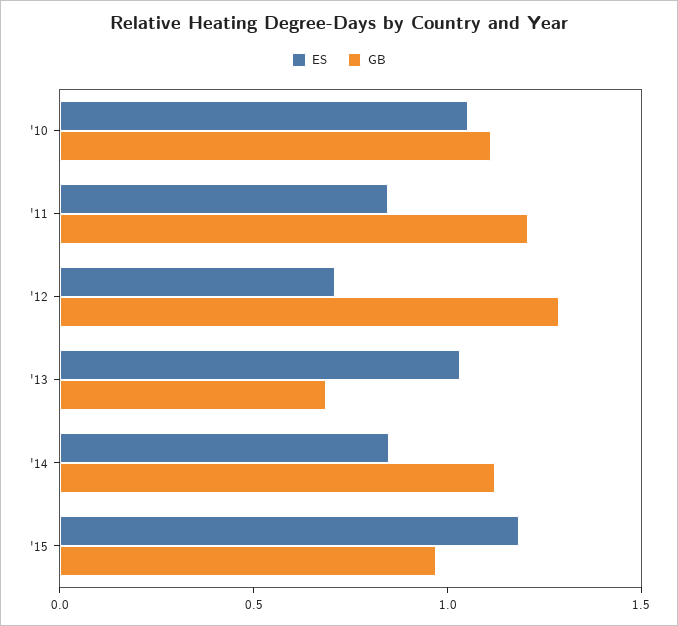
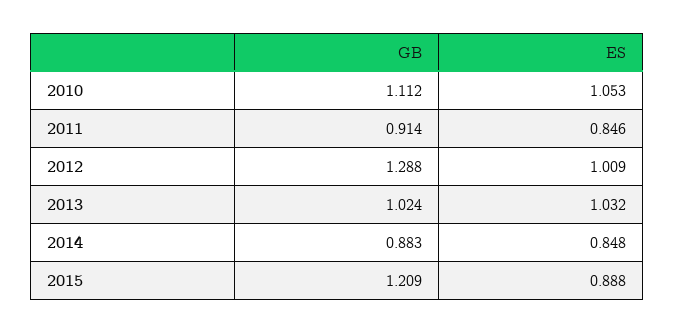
  {
    "ES": {
      "'10": 1.053,
      "'11": 0.846,
-     "'12": 0.7,
+     "'12": 1.009,
      "'13": 1.032,
      "'14": 0.848,
-     "'15": 1.2
+     "'15": 0.888
    },
    "GB": {
      "'10": 1.112,
-     "'11": 1.2,
+     "'11": 0.914,
      "'12": 1.288,
-     "'13": 0.7,
+     "'13": 1.024,
-     "'14": 1.1,
+     "'14": 0.883,
-     "'15": 1
+     "'15": 1.209
    }
  }

